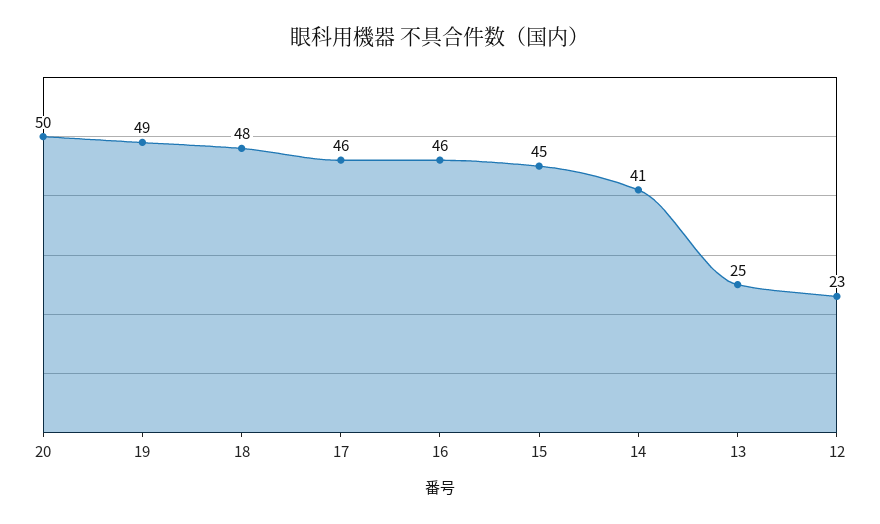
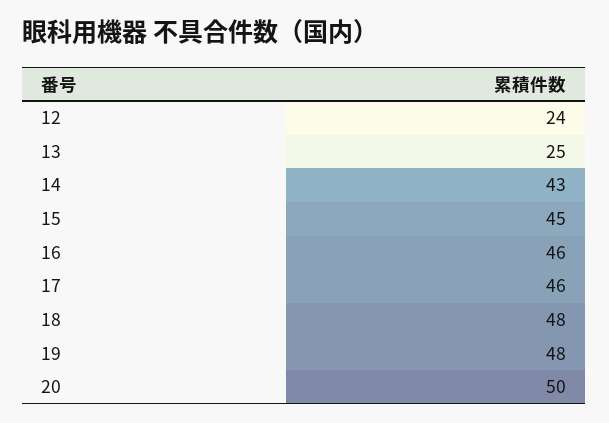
  {
    "20": 50,
-   "19": 49,
+   "19": 48,
    "18": 48,
    "17": 46,
    "16": 46,
    "15": 45,
-   "14": 41,
+   "14": 43,
    "13": 25,
-   "12": 23
+   "12": 24
  }

